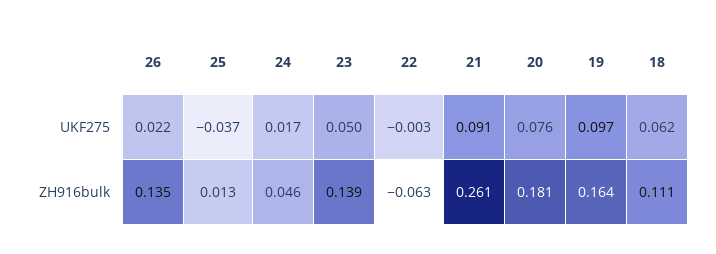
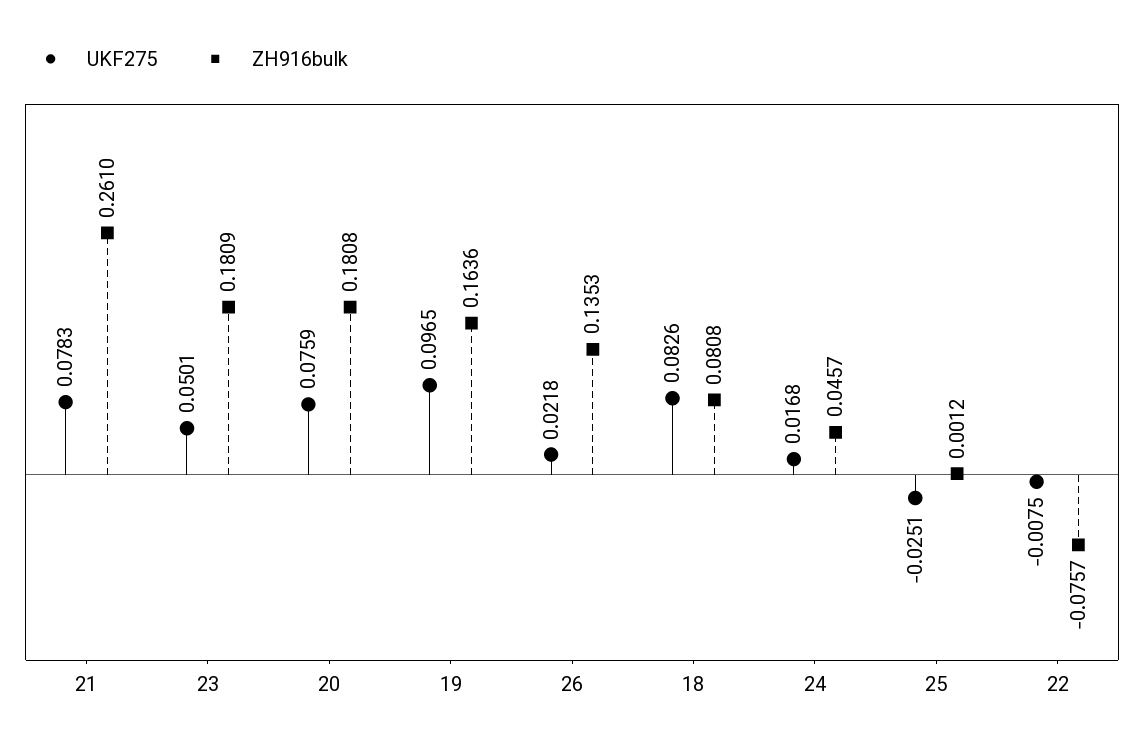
  {
    "UKF275": {
      "26": 0.0218,
-     "25": -0.037,
+     "25": -0.0251,
      "24": 0.0168,
      "23": 0.0501,
-     "22": -0.003,
+     "22": -0.0075,
-     "21": 0.091,
+     "21": 0.0783,
      "20": 0.0759,
      "19": 0.0965,
-     "18": 0.062
+     "18": 0.0826
    },
    "ZH916bulk": {
      "26": 0.1353,
-     "25": 0.013,
+     "25": 0.0012,
      "24": 0.0457,
-     "23": 0.139,
+     "23": 0.1809,
-     "22": -0.063,
+     "22": -0.0757,
      "21": 0.261,
      "20": 0.1808,
      "19": 0.1636,
-     "18": 0.111
+     "18": 0.0808
    }
  }

